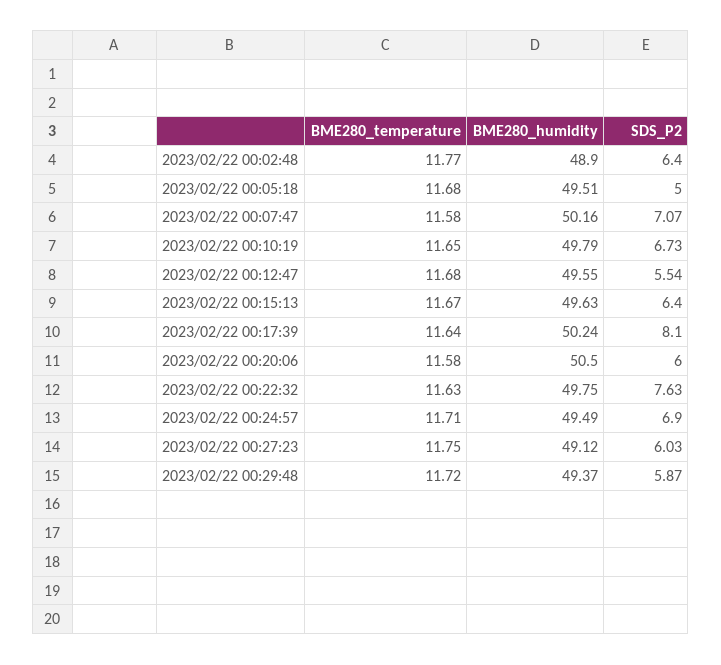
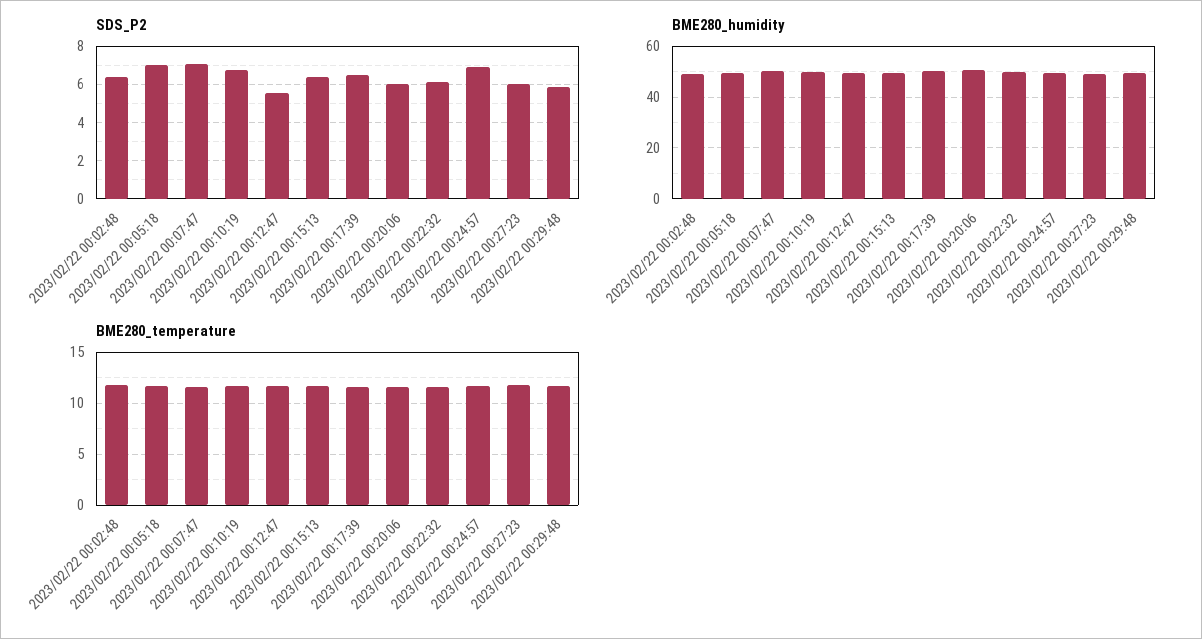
  {
    "BME280_temperature": {
      "2023/02/22 00:02:48": 11.77,
      "2023/02/22 00:05:18": 11.68,
      "2023/02/22 00:07:47": 11.58,
      "2023/02/22 00:10:19": 11.65,
      "2023/02/22 00:12:47": 11.68,
      "2023/02/22 00:15:13": 11.67,
      "2023/02/22 00:17:39": 11.64,
      "2023/02/22 00:20:06": 11.58,
      "2023/02/22 00:22:32": 11.63,
      "2023/02/22 00:24:57": 11.71,
      "2023/02/22 00:27:23": 11.75,
      "2023/02/22 00:29:48": 11.72
    },
    "BME280_humidity": {
      "2023/02/22 00:02:48": 48.9,
      "2023/02/22 00:05:18": 49.51,
      "2023/02/22 00:07:47": 50.16,
      "2023/02/22 00:10:19": 49.79,
      "2023/02/22 00:12:47": 49.55,
      "2023/02/22 00:15:13": 49.63,
      "2023/02/22 00:17:39": 50.24,
      "2023/02/22 00:20:06": 50.5,
      "2023/02/22 00:22:32": 49.75,
      "2023/02/22 00:24:57": 49.49,
      "2023/02/22 00:27:23": 49.12,
      "2023/02/22 00:29:48": 49.37
    },
    "SDS_P2": {
      "2023/02/22 00:02:48": 6.4,
-     "2023/02/22 00:05:18": 5,
+     "2023/02/22 00:05:18": 7,
      "2023/02/22 00:07:47": 7.07,
      "2023/02/22 00:10:19": 6.73,
      "2023/02/22 00:12:47": 5.54,
      "2023/02/22 00:15:13": 6.4,
-     "2023/02/22 00:17:39": 8.1,
+     "2023/02/22 00:17:39": 6.5,
      "2023/02/22 00:20:06": 6,
-     "2023/02/22 00:22:32": 7.63,
+     "2023/02/22 00:22:32": 6,
      "2023/02/22 00:24:57": 6.9,
      "2023/02/22 00:27:23": 6.03,
      "2023/02/22 00:29:48": 5.87
    }
  }

